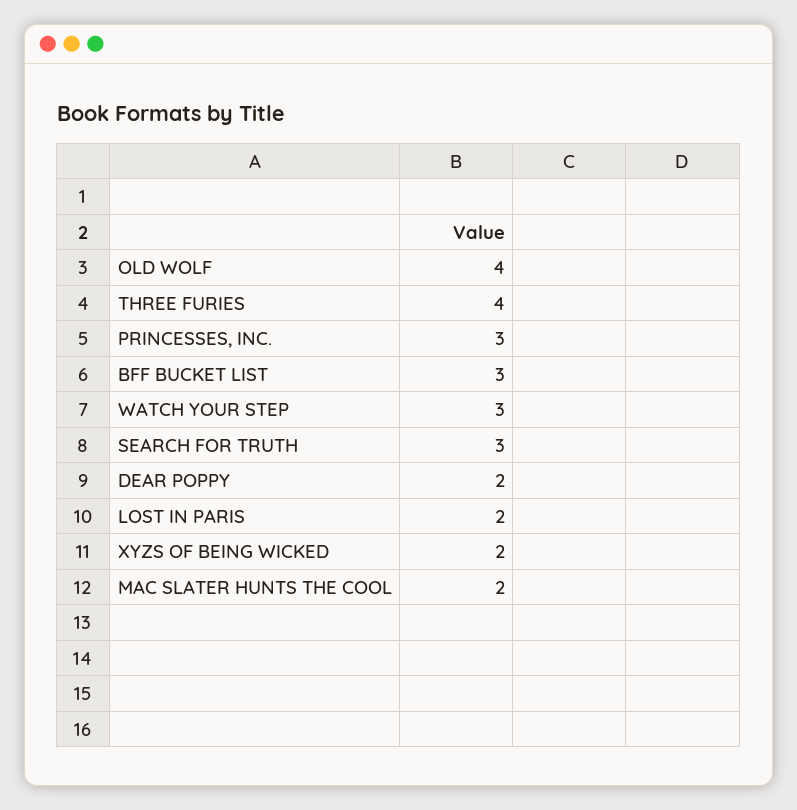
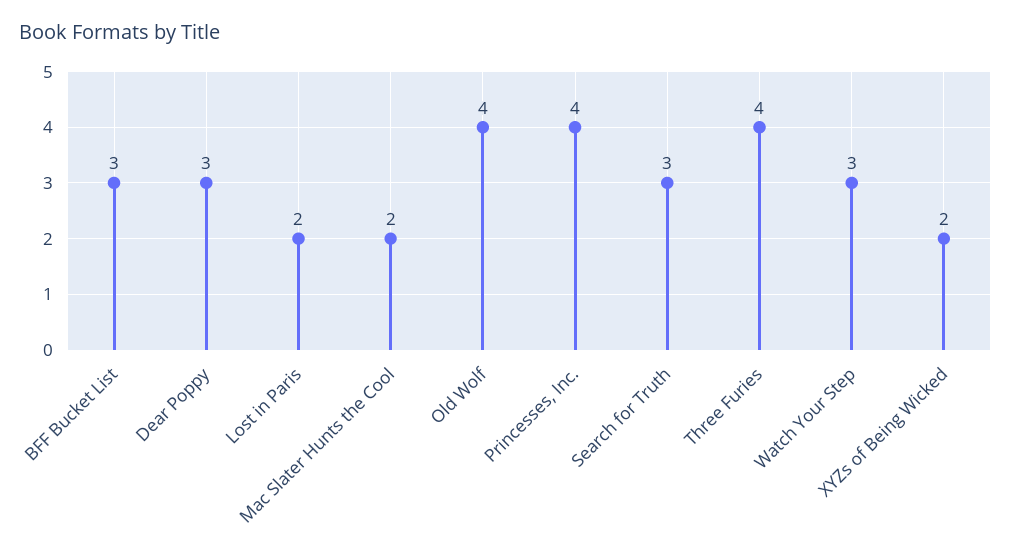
  {
    "OLD WOLF": 4,
    "THREE FURIES": 4,
-   "PRINCESSES, INC.": 3,
+   "PRINCESSES, INC.": 4,
    "BFF BUCKET LIST": 3,
    "WATCH YOUR STEP": 3,
    "SEARCH FOR TRUTH": 3,
-   "DEAR POPPY": 2,
+   "DEAR POPPY": 3,
    "LOST IN PARIS": 2,
    "XYZS OF BEING WICKED": 2,
    "MAC SLATER HUNTS THE COOL": 2
  }

